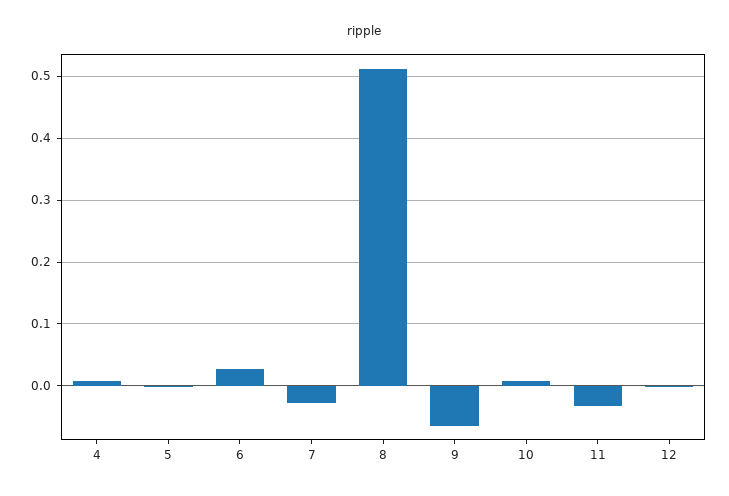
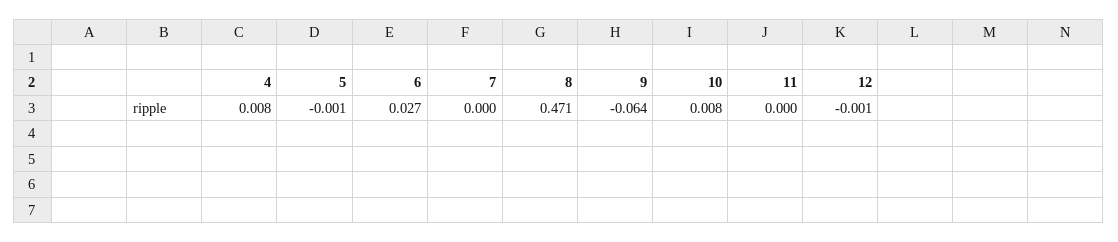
  {
    "4": 0.008,
    "5": -0.001,
    "6": 0.027,
-   "7": -0.03,
+   "7": 0,
-   "8": 0.51,
+   "8": 0.471,
    "9": -0.064,
    "10": 0.008,
-   "11": -0.03,
+   "11": 0,
    "12": -0.001
  }

